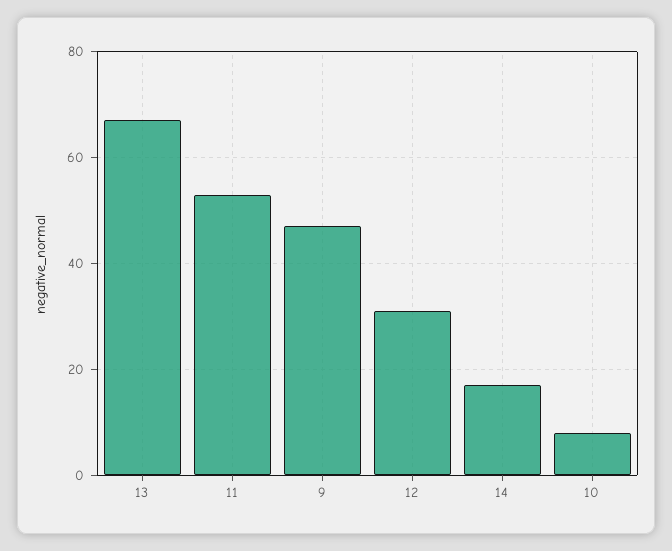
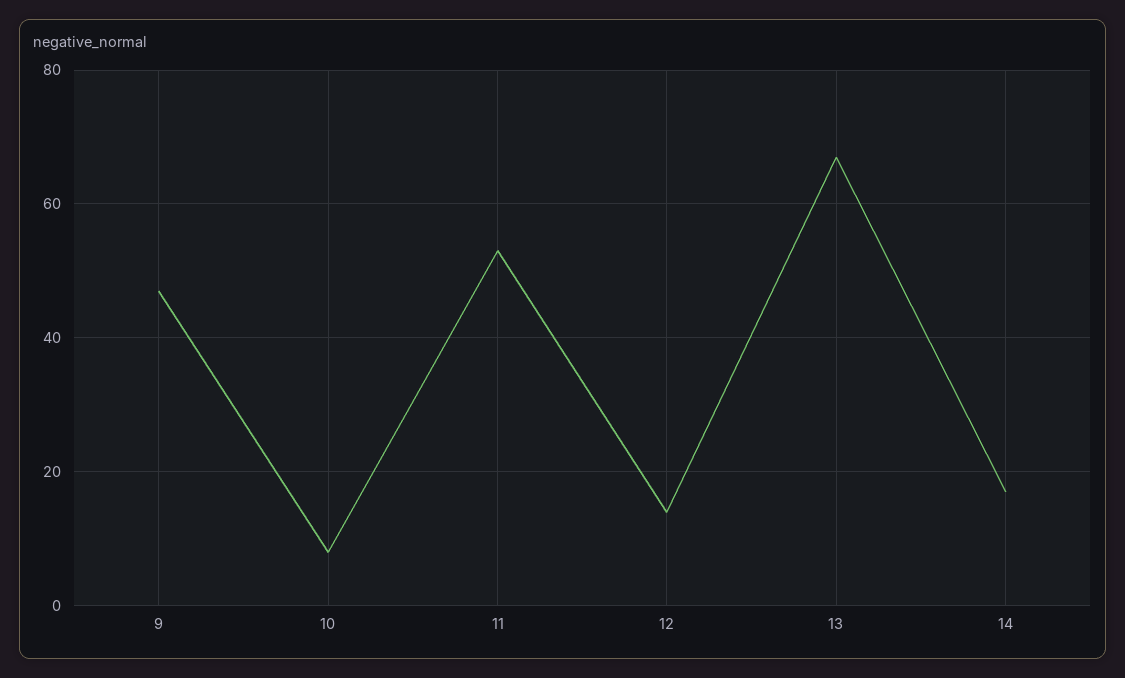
  {
    "13": 65,
    "11": 55,
    "9": 45,
-   "12": 30,
+   "12": 15,
    "14": 15,
    "10": 10
  }

